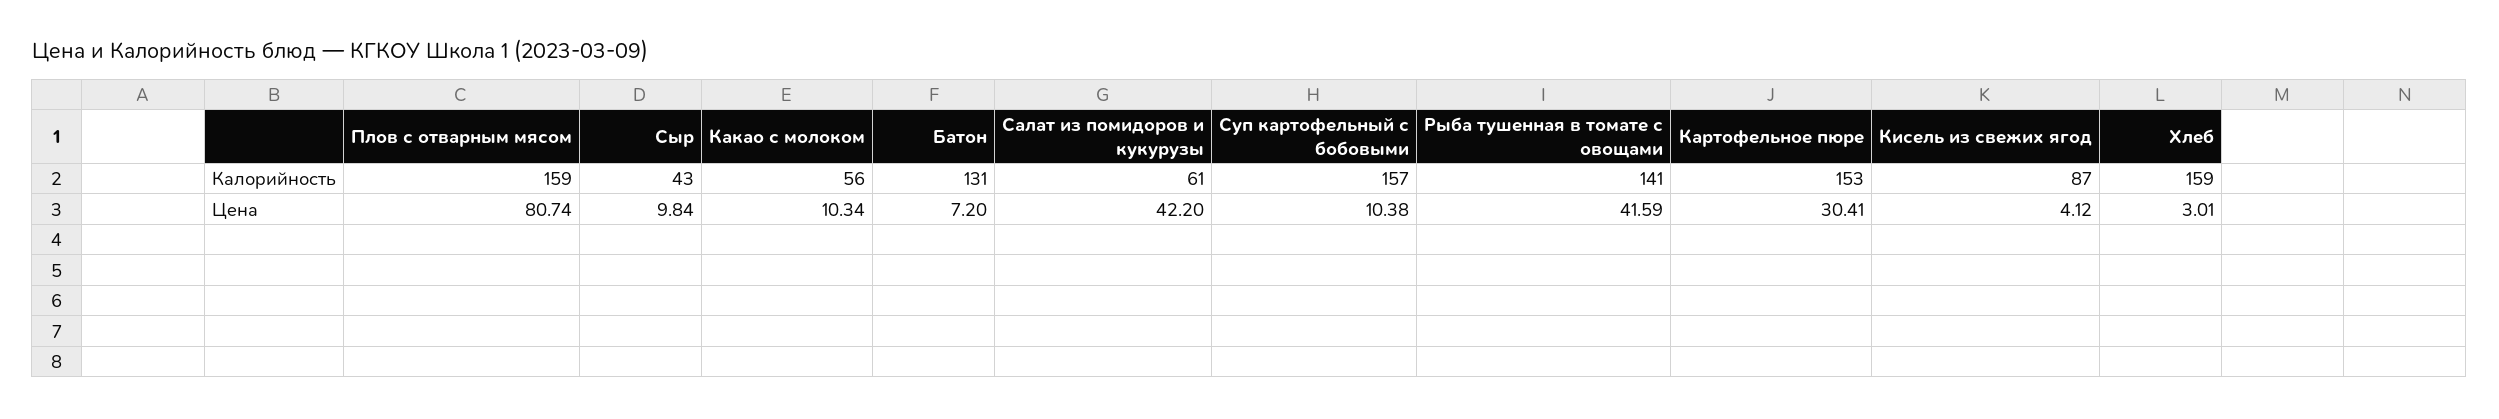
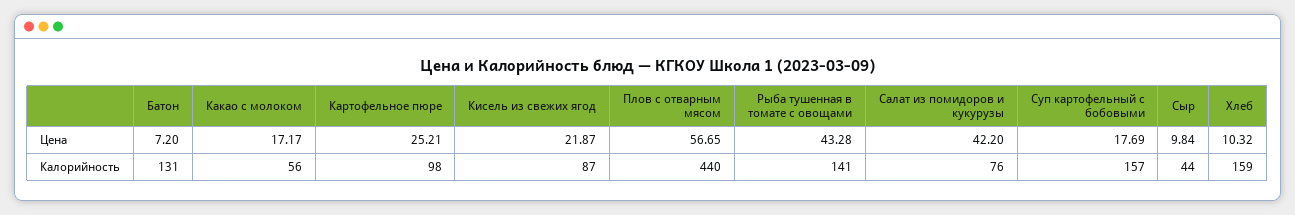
  {
    "Плов с отварным мясом": {
-     "Калорийность": 159,
+     "Калорийность": 440,
-     "Цена": 80.74
+     "Цена": 56.65
    },
    "Сыр": {
-     "Калорийность": 43,
+     "Калорийность": 44,
      "Цена": 9.84
    },
    "Какао с молоком": {
      "Калорийность": 56,
-     "Цена": 10.34
+     "Цена": 17.17
    },
    "Батон": {
      "Калорийность": 131,
      "Цена": 7.2
    },
    "Салат из помидоров и кукурузы": {
-     "Калорийность": 61,
+     "Калорийность": 76,
      "Цена": 42.2
    },
    "Суп картофельный с бобовыми": {
      "Калорийность": 157,
-     "Цена": 10.38
+     "Цена": 17.69
    },
    "Рыба тушенная в томате с овощами": {
      "Калорийность": 141,
-     "Цена": 41.59
+     "Цена": 43.28
    },
    "Картофельное пюре": {
-     "Калорийность": 153,
+     "Калорийность": 98,
-     "Цена": 30.41
+     "Цена": 25.21
    },
    "Кисель из свежих ягод": {
      "Калорийность": 87,
-     "Цена": 4.12
+     "Цена": 21.87
    },
    "Хлеб": {
      "Калорийность": 159,
-     "Цена": 3.01
+     "Цена": 10.32
    }
  }

